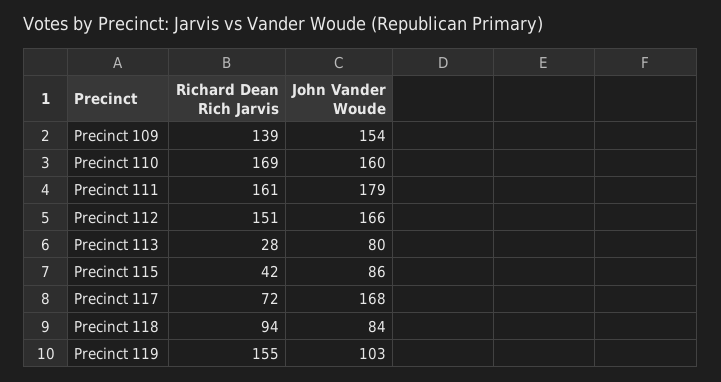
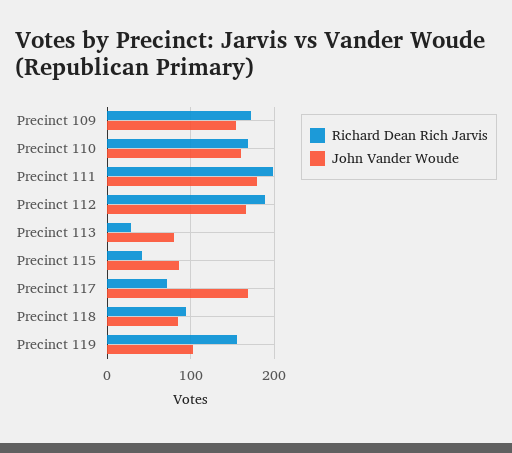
  {
    "Richard Dean Rich Jarvis": {
-     "Precinct 109": 139,
+     "Precinct 109": 170,
      "Precinct 110": 169,
-     "Precinct 111": 161,
+     "Precinct 111": 200,
-     "Precinct 112": 151,
+     "Precinct 112": 190,
      "Precinct 113": 28,
      "Precinct 115": 42,
      "Precinct 117": 72,
      "Precinct 118": 94,
      "Precinct 119": 155
    },
    "John Vander Woude": {
      "Precinct 109": 154,
      "Precinct 110": 160,
      "Precinct 111": 179,
      "Precinct 112": 166,
      "Precinct 113": 80,
      "Precinct 115": 86,
      "Precinct 117": 168,
      "Precinct 118": 84,
      "Precinct 119": 103
    }
  }

